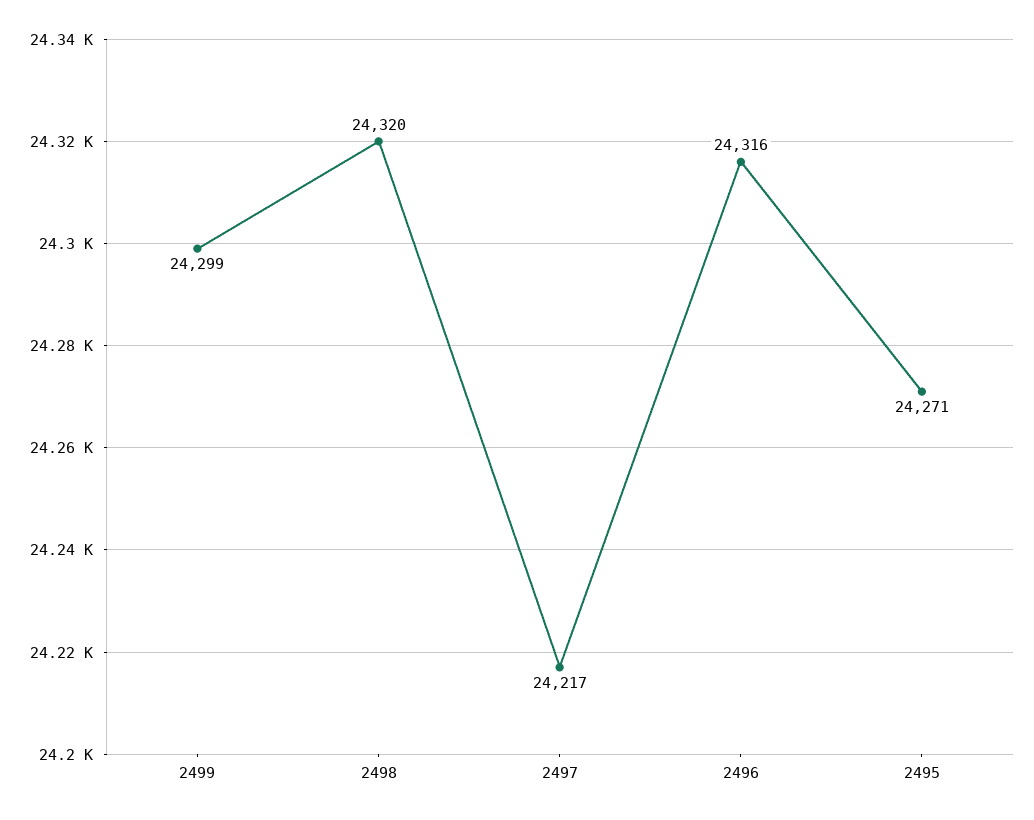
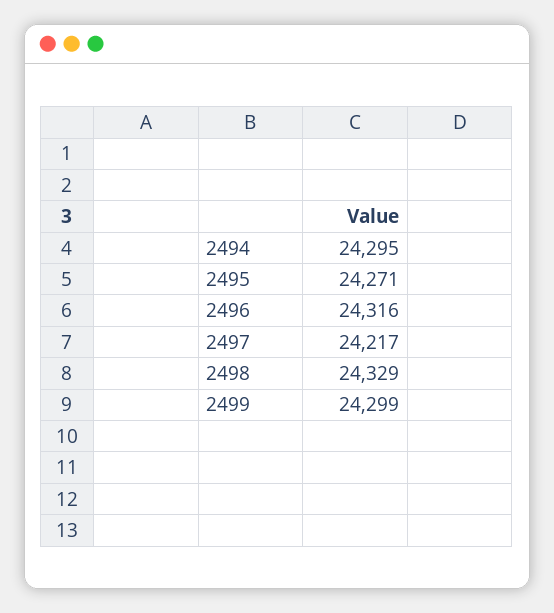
  {
    "2499": 24299,
-   "2498": 24320,
+   "2498": 24329,
    "2497": 24217,
    "2496": 24316,
-   "2495": 24271
+   "2495": 24271,
+   "2494": 24295
  }

